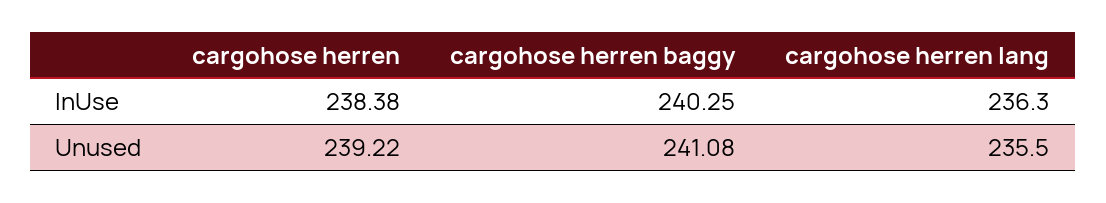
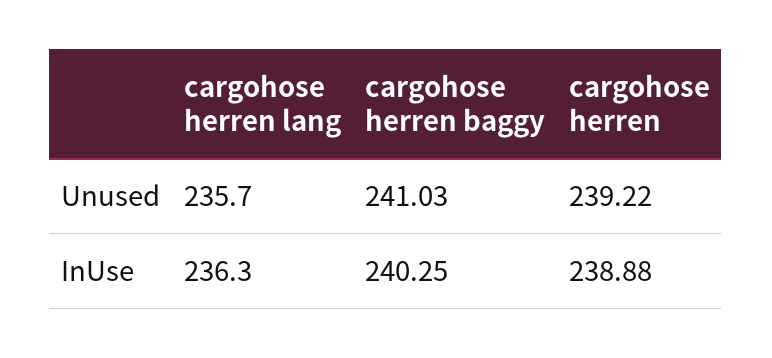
  {
    "cargohose herren": {
-     "InUse": 238.38,
+     "InUse": 238.88,
      "Unused": 239.22
    },
    "cargohose herren baggy": {
      "InUse": 240.25,
-     "Unused": 241.08
+     "Unused": 241.03
    },
    "cargohose herren lang": {
      "InUse": 236.3,
-     "Unused": 235.5
+     "Unused": 235.7
    }
  }

